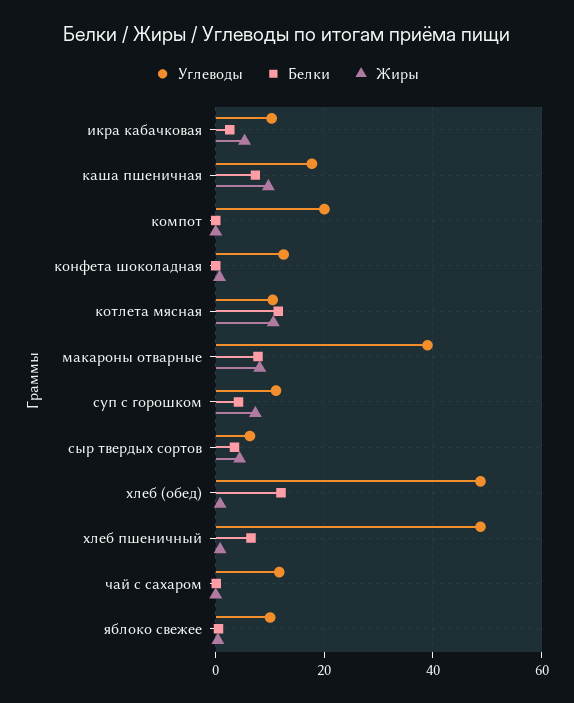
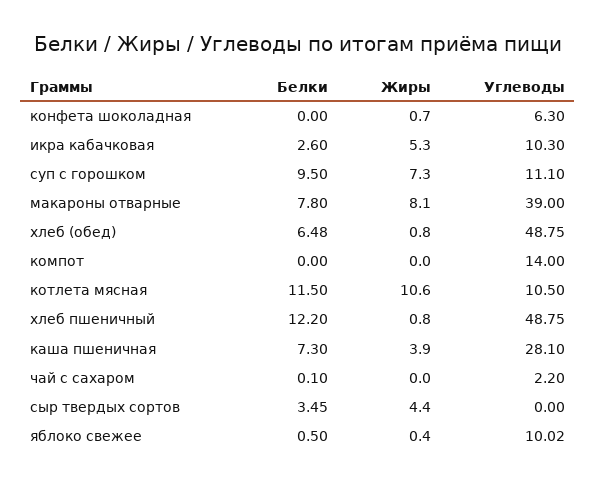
  {
    "Углеводы": {
      "икра кабачковая": 10.3,
-     "каша пшеничная": 18,
+     "каша пшеничная": 28.1,
-     "компот": 20,
+     "компот": 14,
-     "конфета шоколадная": 12,
+     "конфета шоколадная": 6.3,
      "котлета мясная": 10.5,
      "макароны отварные": 39,
      "суп с горошком": 11.1,
-     "сыр твердых сортов": 6,
+     "сыр твердых сортов": 0,
      "хлеб (обед)": 48.75,
      "хлеб пшеничный": 48.75,
-     "чай с сахаром": 12,
+     "чай с сахаром": 2.2,
      "яблоко свежее": 10.02
    },
    "Белки": {
      "икра кабачковая": 2.6,
      "каша пшеничная": 7.3,
      "компот": 0,
      "конфета шоколадная": 0,
      "котлета мясная": 11.5,
      "макароны отварные": 7.8,
-     "суп с горошком": 4,
+     "суп с горошком": 9.5,
      "сыр твердых сортов": 3.45,
-     "хлеб (обед)": 12,
+     "хлеб (обед)": 6.48,
-     "хлеб пшеничный": 6,
+     "хлеб пшеничный": 12.2,
      "чай с сахаром": 0.1,
      "яблоко свежее": 0.5
    },
    "Жиры": {
      "икра кабачковая": 5.3,
-     "каша пшеничная": 10,
+     "каша пшеничная": 3.9,
      "компот": 0,
      "конфета шоколадная": 0.7,
      "котлета мясная": 10.6,
      "макароны отварные": 8.1,
      "суп с горошком": 7.3,
      "сыр твердых сортов": 4.4,
      "хлеб (обед)": 0.8,
      "хлеб пшеничный": 0.8,
      "чай с сахаром": 0,
      "яблоко свежее": 0.4
    }
  }

